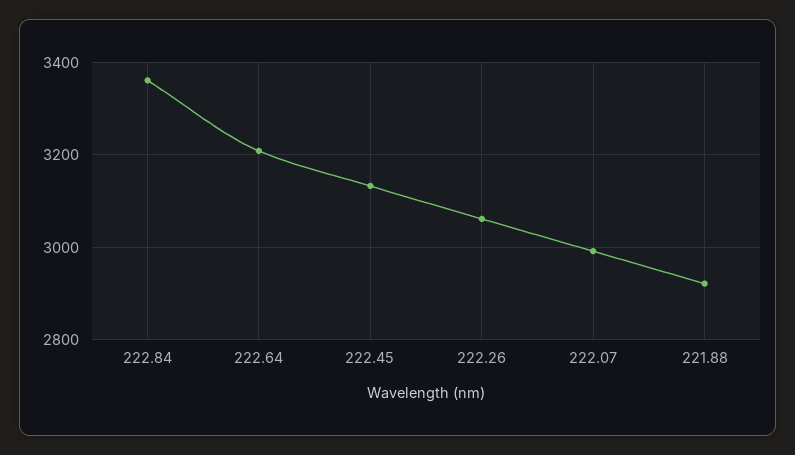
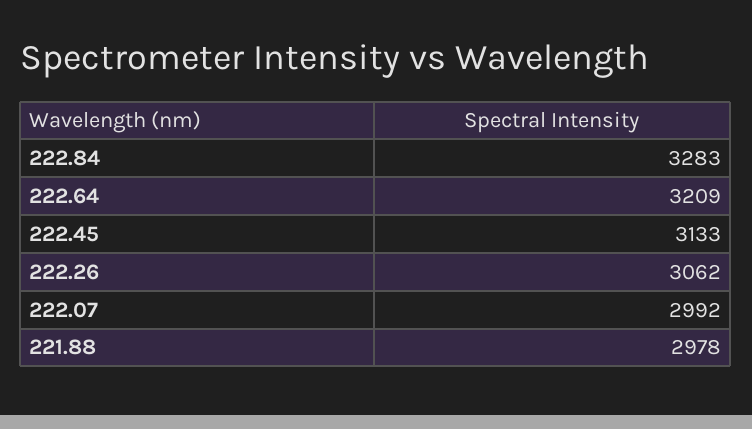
  {
-   "222.84": 3360,
+   "222.84": 3283,
    "222.64": 3209,
    "222.45": 3133,
    "222.26": 3062,
    "222.07": 2992,
-   "221.88": 2920
+   "221.88": 2978
  }

